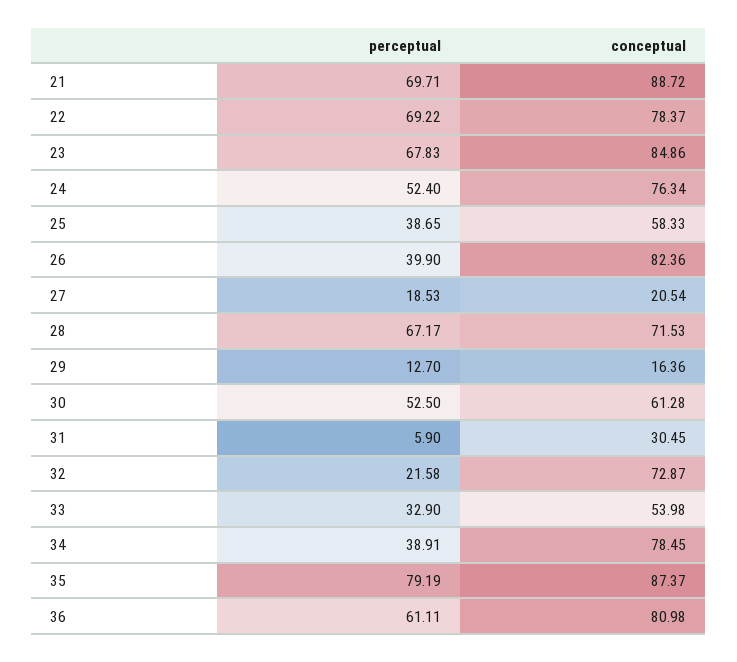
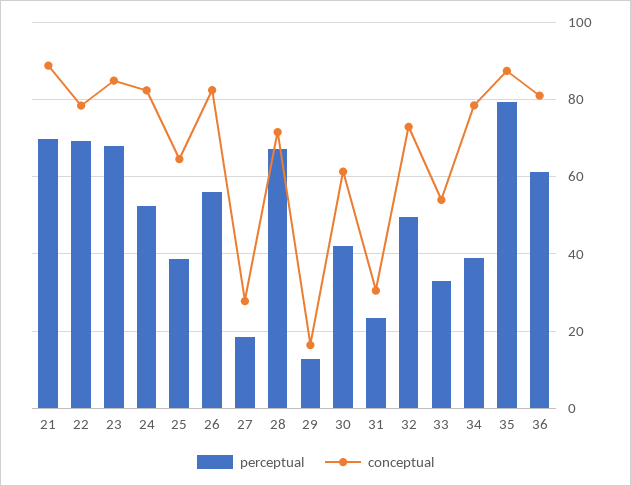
  {
    "perceptual": {
      "21": 69.71,
      "22": 69.22,
      "23": 67.83,
      "24": 52.4,
      "25": 38.65,
-     "26": 39.9,
+     "26": 56,
      "27": 18.53,
      "28": 67.17,
      "29": 12.7,
-     "30": 52.5,
+     "30": 42,
-     "31": 5.9,
+     "31": 24,
-     "32": 21.58,
+     "32": 50,
      "33": 32.9,
      "34": 38.91,
      "35": 79.19,
      "36": 61.11
    },
    "conceptual": {
      "21": 88.72,
      "22": 78.37,
      "23": 84.86,
-     "24": 76.34,
+     "24": 82,
-     "25": 58.33,
+     "25": 64,
      "26": 82.36,
-     "27": 20.54,
+     "27": 28,
      "28": 71.53,
      "29": 16.36,
      "30": 61.28,
      "31": 30.45,
      "32": 72.87,
      "33": 53.98,
      "34": 78.45,
      "35": 87.37,
      "36": 80.98
    }
  }

